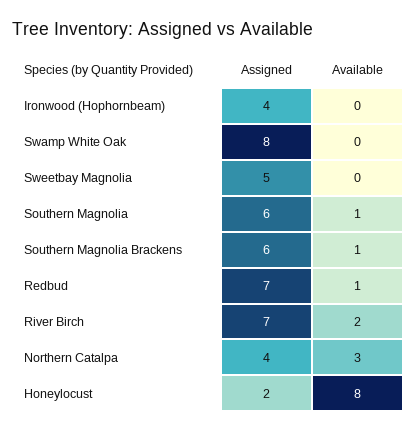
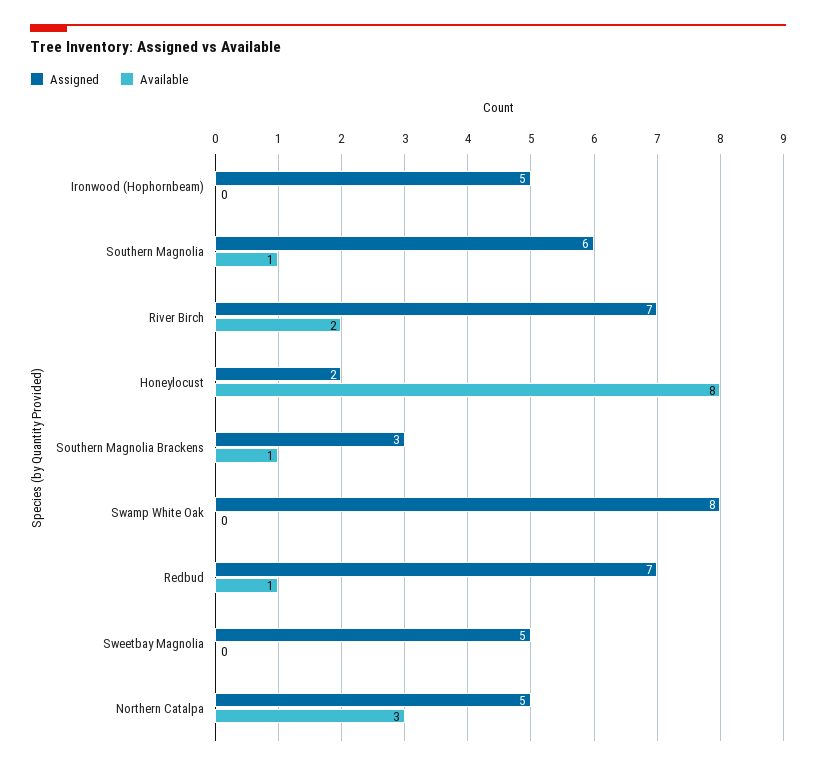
  {
    "Assigned": {
-     "Ironwood (Hophornbeam)": 4,
+     "Ironwood (Hophornbeam)": 5,
      "Swamp White Oak": 8,
      "Sweetbay Magnolia": 5,
      "Southern Magnolia": 6,
-     "Southern Magnolia Brackens": 6,
+     "Southern Magnolia Brackens": 3,
      "Redbud": 7,
      "River Birch": 7,
-     "Northern Catalpa": 4,
+     "Northern Catalpa": 5,
      "Honeylocust": 2
    },
    "Available": {
      "Ironwood (Hophornbeam)": 0,
      "Swamp White Oak": 0,
      "Sweetbay Magnolia": 0,
      "Southern Magnolia": 1,
      "Southern Magnolia Brackens": 1,
      "Redbud": 1,
      "River Birch": 2,
      "Northern Catalpa": 3,
      "Honeylocust": 8
    }
  }

